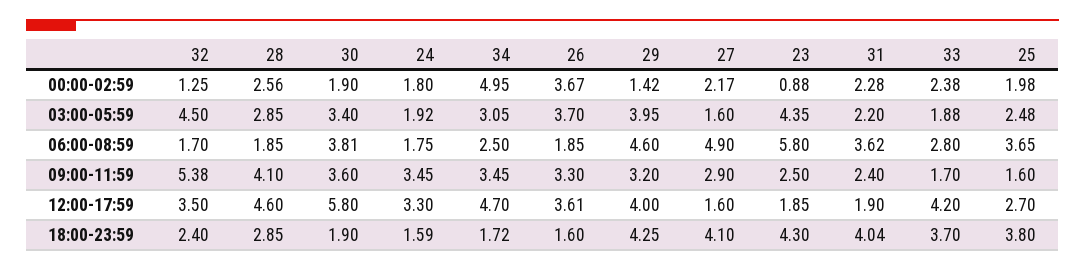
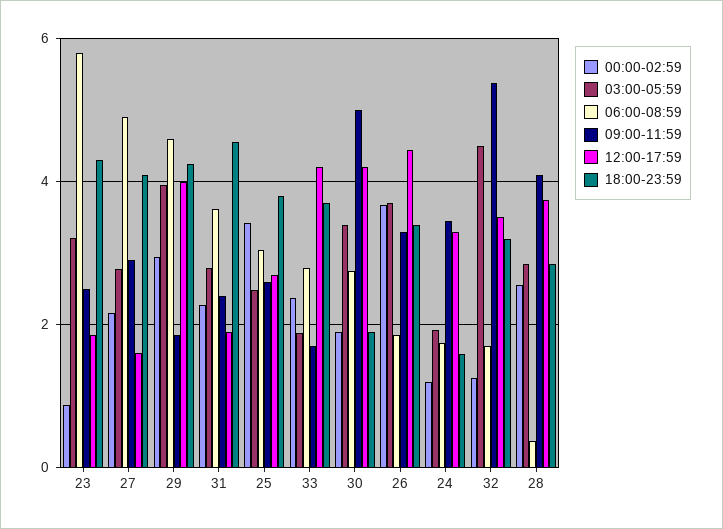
  {
    "00:00-02:59": {
      "32": 1.25,
      "28": 2.56,
      "30": 1.9,
-     "24": 1.8,
+     "24": 1.2,
-     "34": 4.95,
      "26": 3.67,
-     "29": 1.42,
+     "29": 3,
      "27": 2.17,
      "23": 0.88,
      "31": 2.28,
      "33": 2.38,
-     "25": 1.98
+     "25": 3.4
    },
    "03:00-05:59": {
      "32": 4.5,
      "28": 2.85,
      "30": 3.4,
      "24": 1.92,
-     "34": 3.05,
      "26": 3.7,
      "29": 3.95,
-     "27": 1.6,
+     "27": 2.8,
-     "23": 4.35,
+     "23": 3.2,
-     "31": 2.2,
+     "31": 2.8,
      "33": 1.88,
      "25": 2.48
    },
    "06:00-08:59": {
      "32": 1.7,
-     "28": 1.85,
+     "28": 0.4,
-     "30": 3.81,
+     "30": 2.8,
      "24": 1.75,
-     "34": 2.5,
      "26": 1.85,
      "29": 4.6,
      "27": 4.9,
      "23": 5.8,
      "31": 3.62,
      "33": 2.8,
-     "25": 3.65
+     "25": 3
    },
    "09:00-11:59": {
      "32": 5.38,
      "28": 4.1,
-     "30": 3.6,
+     "30": 5,
      "24": 3.45,
-     "34": 3.45,
      "26": 3.3,
-     "29": 3.2,
+     "29": 1.8,
      "27": 2.9,
      "23": 2.5,
      "31": 2.4,
      "33": 1.7,
-     "25": 1.6
+     "25": 2.6
    },
    "12:00-17:59": {
      "32": 3.5,
-     "28": 4.6,
+     "28": 3.8,
-     "30": 5.8,
+     "30": 4.2,
      "24": 3.3,
-     "34": 4.7,
-     "26": 3.61,
+     "26": 4.4,
      "29": 4,
      "27": 1.6,
      "23": 1.85,
      "31": 1.9,
      "33": 4.2,
      "25": 2.7
    },
    "18:00-23:59": {
-     "32": 2.4,
+     "32": 3.2,
      "28": 2.85,
      "30": 1.9,
      "24": 1.59,
-     "34": 1.72,
-     "26": 1.6,
+     "26": 3.4,
      "29": 4.25,
      "27": 4.1,
      "23": 4.3,
-     "31": 4.04,
+     "31": 4.6,
      "33": 3.7,
      "25": 3.8
    }
  }

